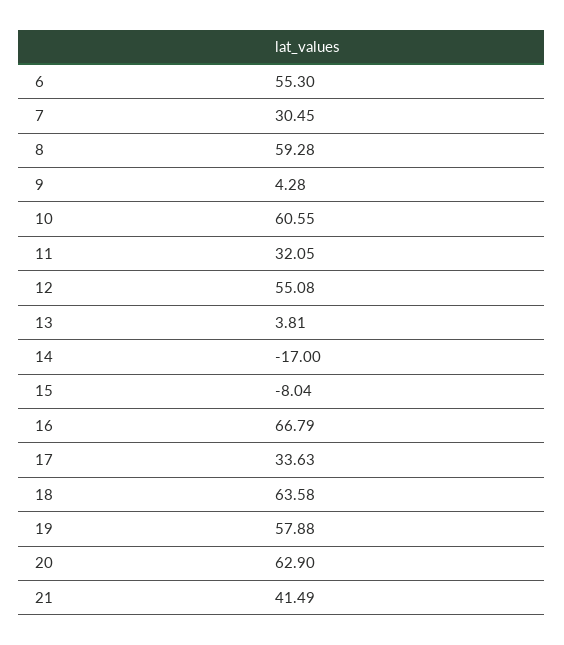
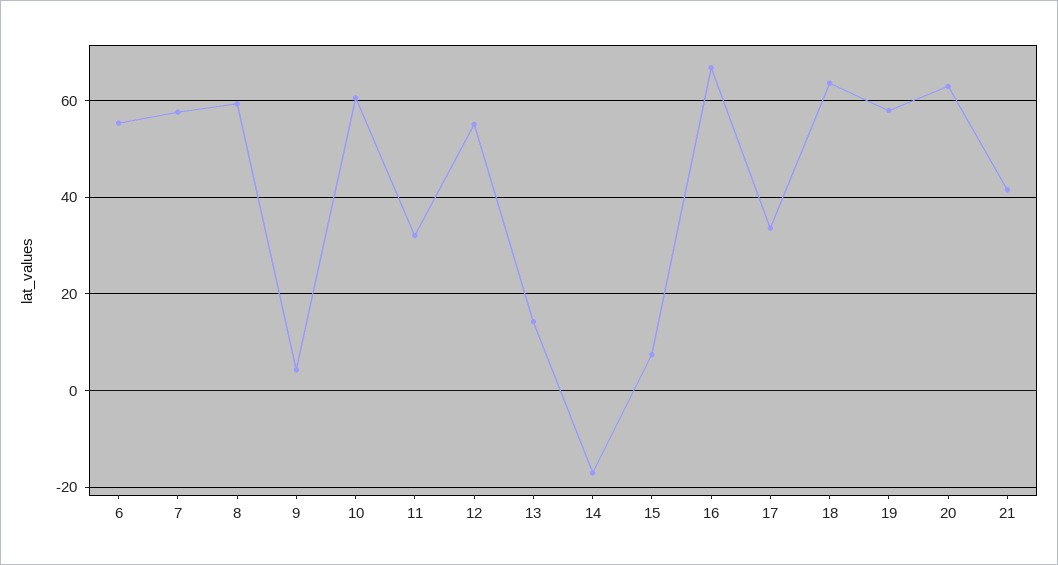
  {
    "6": 55.3,
-   "7": 30.45,
+   "7": 58,
    "8": 59.28,
    "9": 4.28,
    "10": 60.55,
    "11": 32.05,
    "12": 55.08,
-   "13": 3.81,
+   "13": 14,
    "14": -17,
-   "15": -8.04,
+   "15": 8,
    "16": 66.79,
    "17": 33.63,
    "18": 63.58,
    "19": 57.88,
    "20": 62.9,
    "21": 41.49
  }

